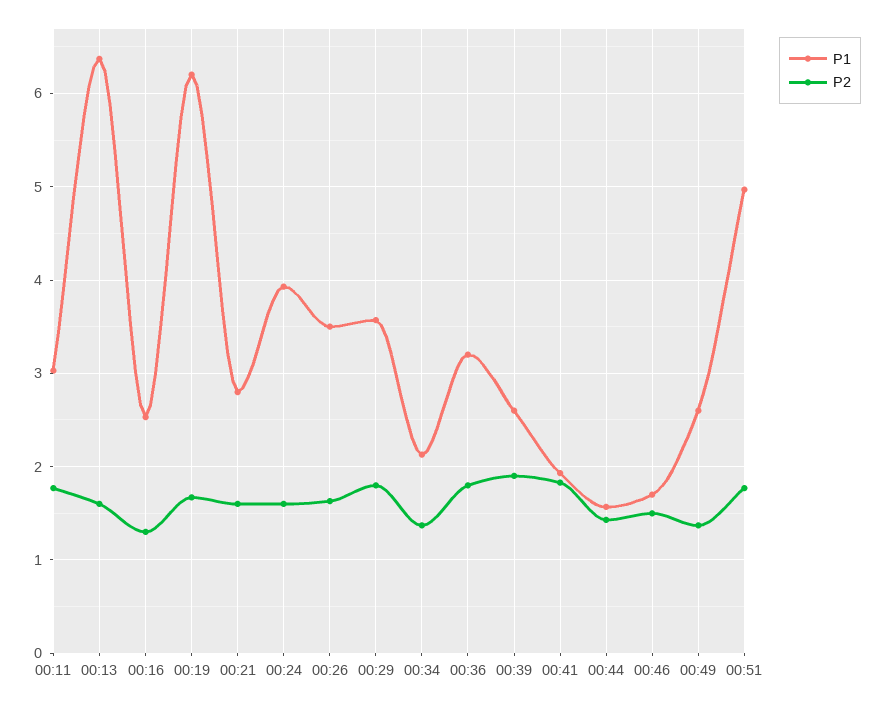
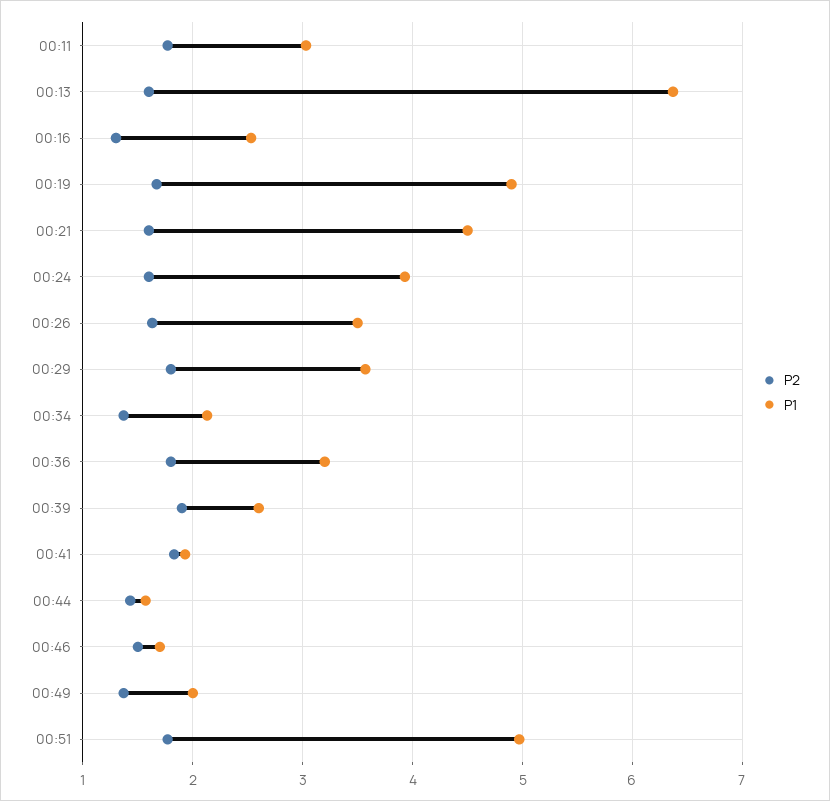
  {
    "P1": {
      "00:11": 3,
      "00:13": 6.4,
      "00:16": 2.5,
-     "00:19": 6.2,
+     "00:19": 4.9,
-     "00:21": 2.8,
+     "00:21": 4.5,
      "00:24": 3.9,
      "00:26": 3.5,
      "00:29": 3.6,
      "00:34": 2.1,
      "00:36": 3.2,
      "00:39": 2.6,
      "00:41": 1.9,
      "00:44": 1.6,
      "00:46": 1.7,
-     "00:49": 2.6,
+     "00:49": 2,
      "00:51": 5
    },
    "P2": {
      "00:11": 1.8,
      "00:13": 1.6,
      "00:16": 1.3,
      "00:19": 1.7,
      "00:21": 1.6,
      "00:24": 1.6,
      "00:26": 1.6,
      "00:29": 1.8,
      "00:34": 1.4,
      "00:36": 1.8,
      "00:39": 1.9,
      "00:41": 1.8,
      "00:44": 1.4,
      "00:46": 1.5,
      "00:49": 1.4,
      "00:51": 1.8
    }
  }

